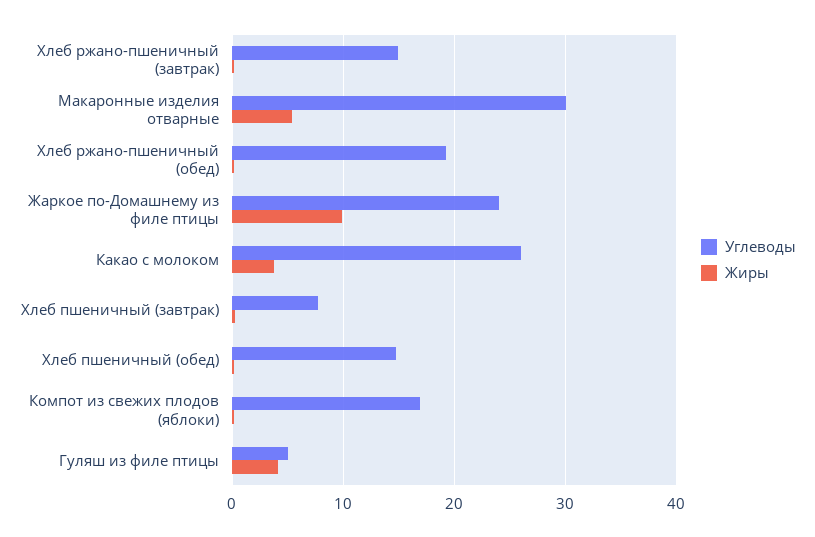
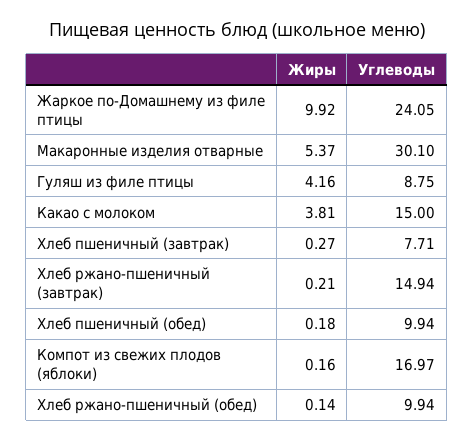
  {
    "Углеводы": {
      "Хлеб ржано-пшеничный (завтрак)": 14.94,
      "Макаронные изделия отварные": 30.1,
-     "Хлеб ржано-пшеничный (обед)": 19,
+     "Хлеб ржано-пшеничный (обед)": 9.94,
      "Жаркое по-Домашнему из филе птицы": 24.05,
-     "Какао с молоком": 26,
+     "Какао с молоком": 15,
      "Хлеб пшеничный (завтрак)": 7.71,
-     "Хлеб пшеничный (обед)": 15,
+     "Хлеб пшеничный (обед)": 9.94,
      "Компот из свежих плодов (яблоки)": 16.97,
-     "Гуляш из филе птицы": 5
+     "Гуляш из филе птицы": 8.75
    },
    "Жиры": {
      "Хлеб ржано-пшеничный (завтрак)": 0.21,
      "Макаронные изделия отварные": 5.37,
      "Хлеб ржано-пшеничный (обед)": 0.14,
      "Жаркое по-Домашнему из филе птицы": 9.92,
      "Какао с молоком": 3.81,
      "Хлеб пшеничный (завтрак)": 0.27,
      "Хлеб пшеничный (обед)": 0.18,
      "Компот из свежих плодов (яблоки)": 0.16,
      "Гуляш из филе птицы": 4.16
    }
  }

